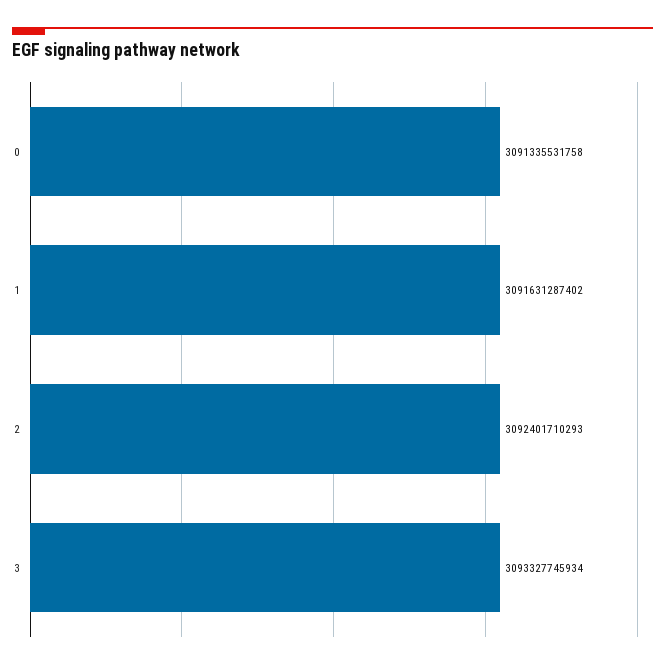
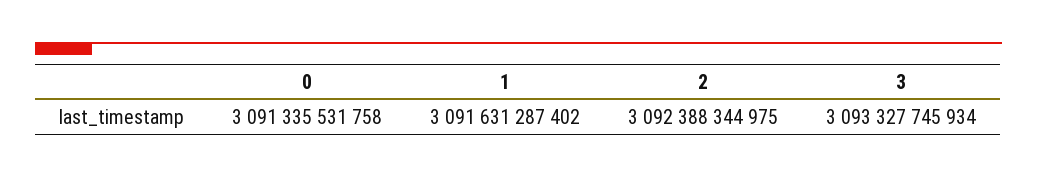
  {
    "0": 3091335531758,
    "1": 3091631287402,
-   "2": 3092401710293,
+   "2": 3092388344975,
    "3": 3093327745934
  }

